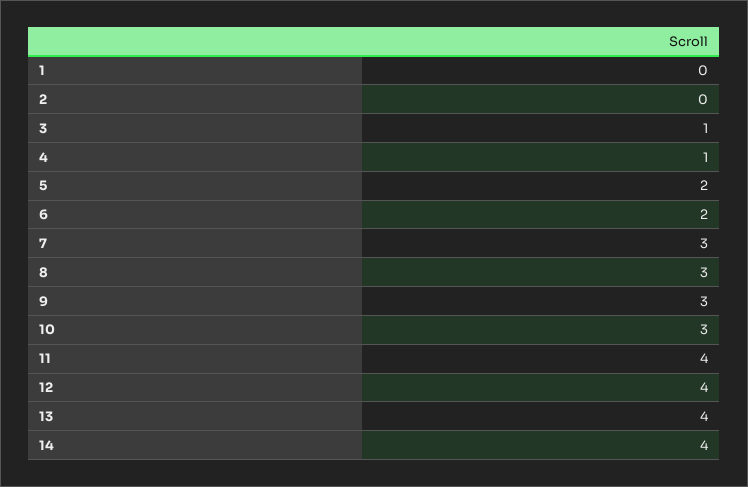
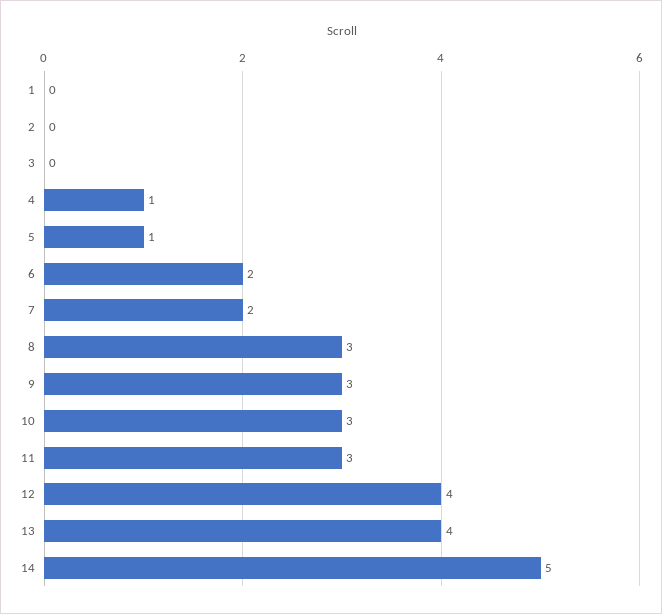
  {
    "1": 0,
    "2": 0,
-   "3": 1,
+   "3": 0,
    "4": 1,
-   "5": 2,
+   "5": 1,
    "6": 2,
-   "7": 3,
+   "7": 2,
    "8": 3,
    "9": 3,
    "10": 3,
-   "11": 4,
+   "11": 3,
    "12": 4,
    "13": 4,
-   "14": 4
+   "14": 5
  }

